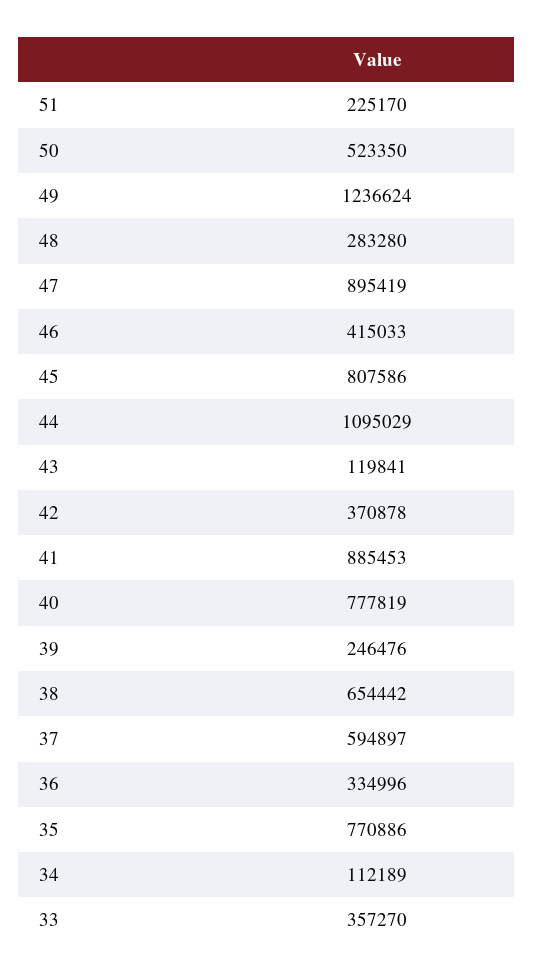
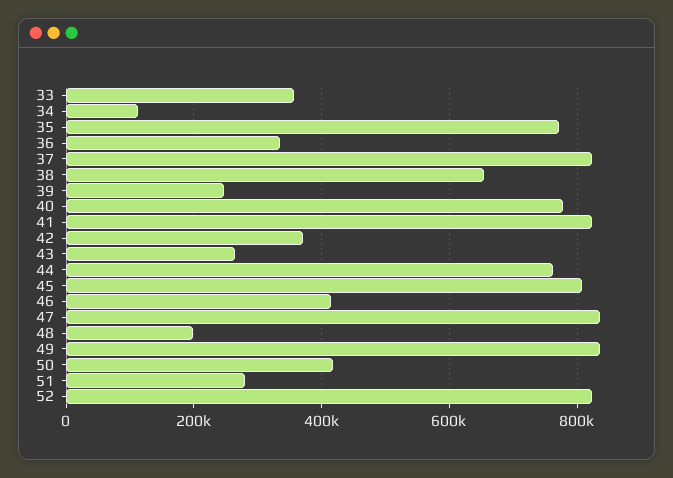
  {
-   "51": 225170,
+   "51": 280000,
-   "50": 523350,
+   "50": 420000,
-   "49": 1236624,
+   "49": 840000,
-   "48": 283280,
+   "48": 200000,
-   "47": 895419,
+   "47": 840000,
    "46": 415033,
    "45": 807586,
-   "44": 1095029,
+   "44": 760000,
-   "43": 119841,
+   "43": 260000,
    "42": 370878,
-   "41": 885453,
+   "41": 820000,
    "40": 777819,
    "39": 246476,
    "38": 654442,
-   "37": 594897,
+   "37": 820000,
    "36": 334996,
    "35": 770886,
    "34": 112189,
-   "33": 357270
+   "33": 357270,
+   "52": 820000
  }

